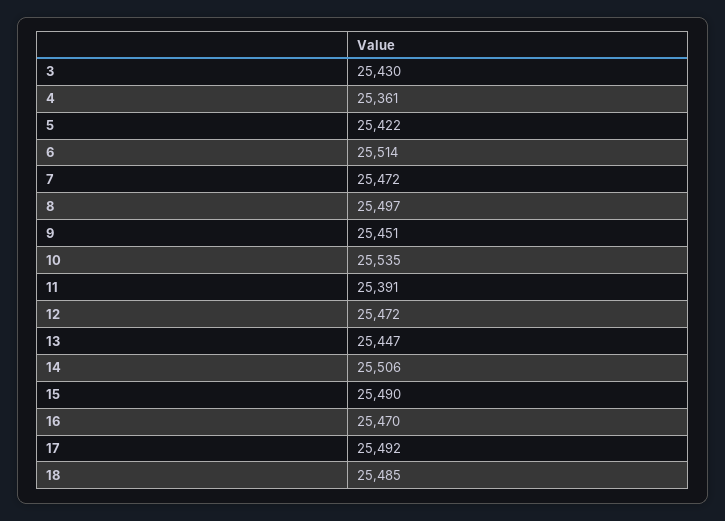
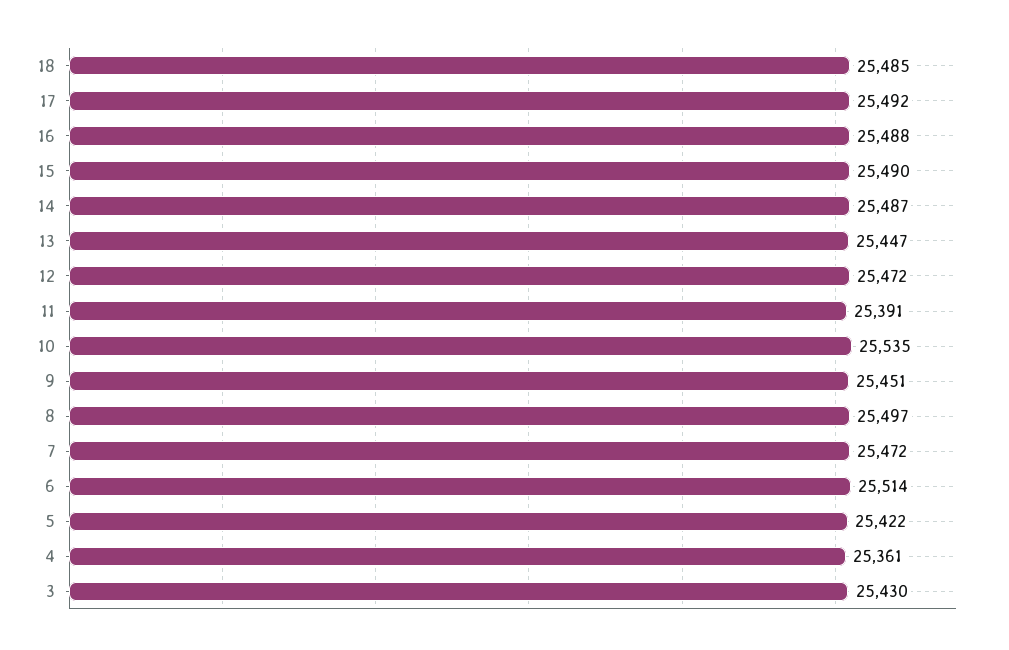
  {
    "3": 25430,
    "4": 25361,
    "5": 25422,
    "6": 25514,
    "7": 25472,
    "8": 25497,
    "9": 25451,
    "10": 25535,
    "11": 25391,
    "12": 25472,
    "13": 25447,
-   "14": 25506,
+   "14": 25487,
    "15": 25490,
-   "16": 25470,
+   "16": 25488,
    "17": 25492,
    "18": 25485
  }

